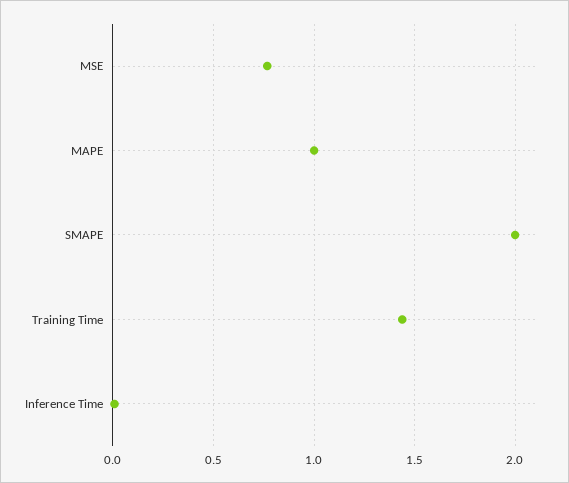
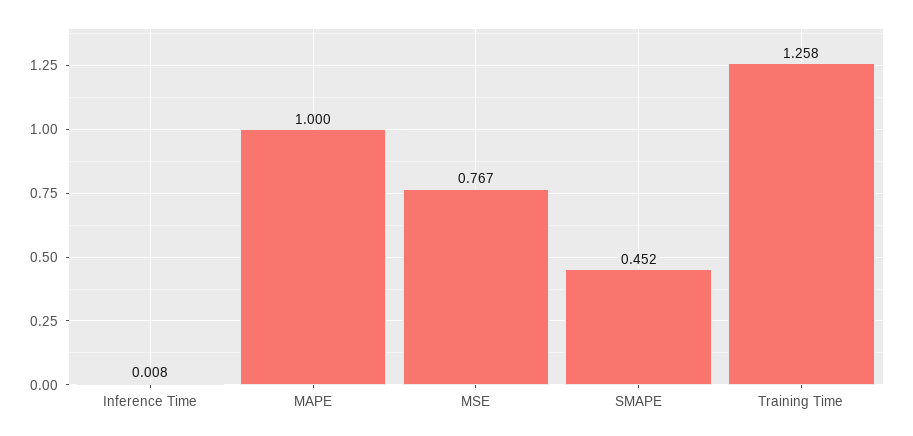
  {
    "MSE": 0.767,
    "MAPE": 1,
-   "SMAPE": 2,
+   "SMAPE": 0.452,
-   "Training Time": 1.45,
+   "Training Time": 1.258,
    "Inference Time": 0.008
  }

